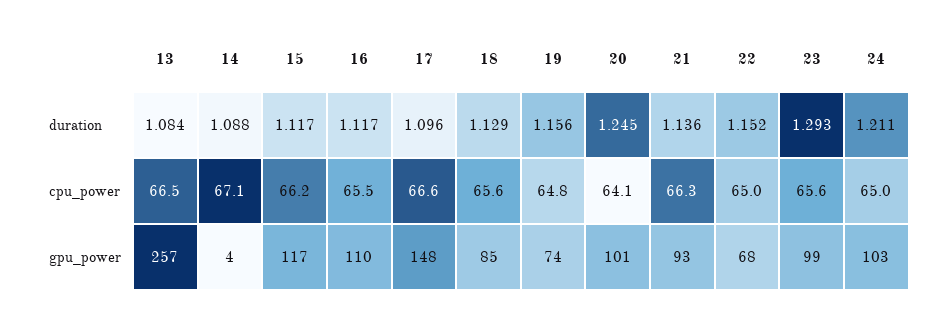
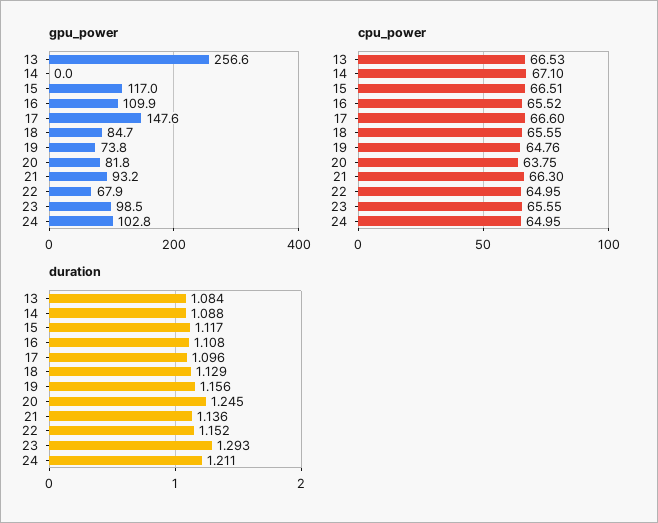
  {
    "duration": {
      "13": 1.084,
      "14": 1.088,
      "15": 1.117,
-     "16": 1.117,
+     "16": 1.108,
      "17": 1.096,
      "18": 1.129,
      "19": 1.156,
      "20": 1.245,
      "21": 1.136,
      "22": 1.152,
      "23": 1.293,
      "24": 1.211
    },
    "cpu_power": {
      "13": 66.53,
      "14": 67.1,
-     "15": 66.2,
+     "15": 66.51,
      "16": 65.52,
      "17": 66.6,
      "18": 65.55,
      "19": 64.76,
-     "20": 64.1,
+     "20": 63.75,
      "21": 66.3,
      "22": 64.95,
      "23": 65.55,
      "24": 64.95
    },
    "gpu_power": {
      "13": 256.6,
-     "14": 4,
+     "14": 0,
      "15": 117,
      "16": 109.9,
      "17": 147.6,
      "18": 84.7,
      "19": 73.8,
-     "20": 101,
+     "20": 81.8,
      "21": 93.2,
      "22": 67.9,
      "23": 98.5,
      "24": 102.8
    }
  }

